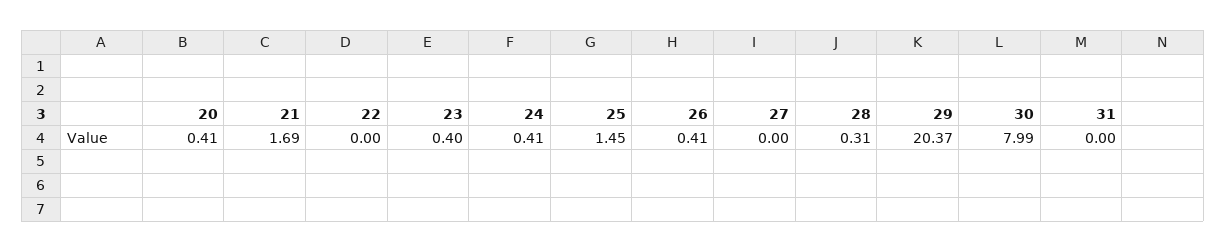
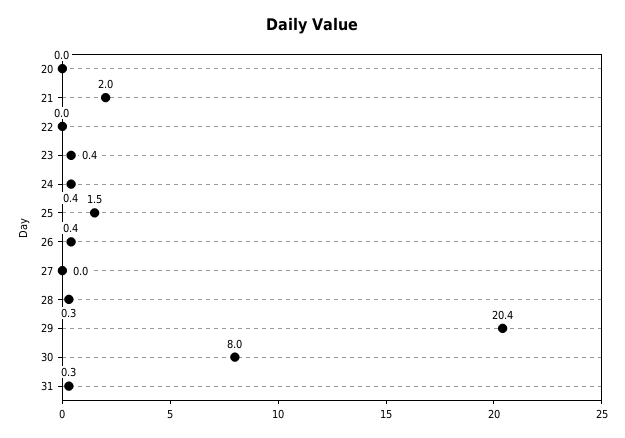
  {
-   "20": 0.41,
+   "20": 0,
-   "21": 1.69,
+   "21": 2,
    "22": 0,
    "23": 0.4,
    "24": 0.41,
    "25": 1.45,
    "26": 0.41,
    "27": 0,
    "28": 0.31,
    "29": 20.37,
    "30": 7.99,
-   "31": 0
+   "31": 0.3
  }

